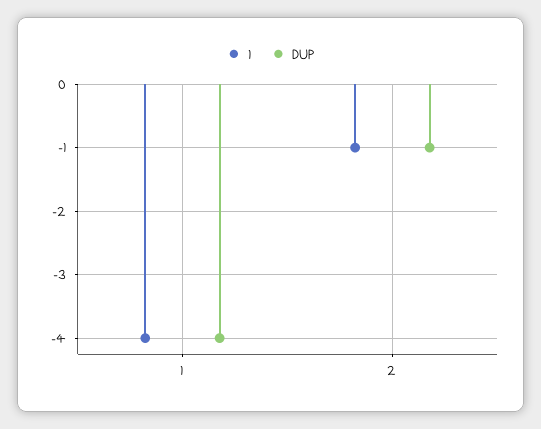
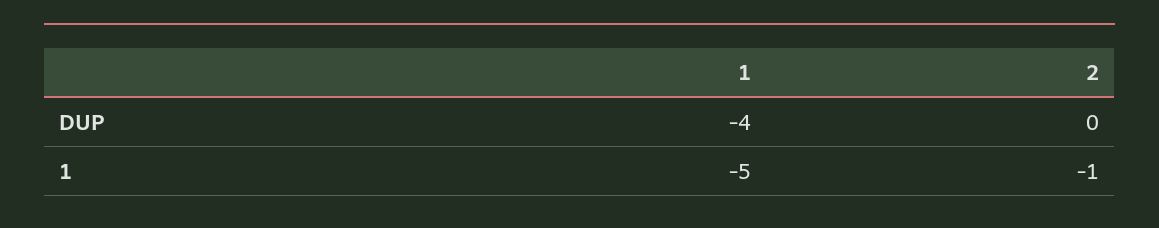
  {
    "1": {
-     "1": -4,
+     "1": -5,
      "2": -1
    },
    "DUP": {
      "1": -4,
-     "2": -1
+     "2": 0
    }
  }

